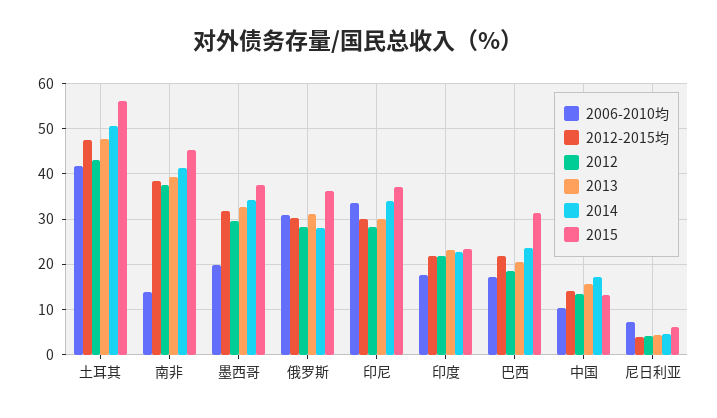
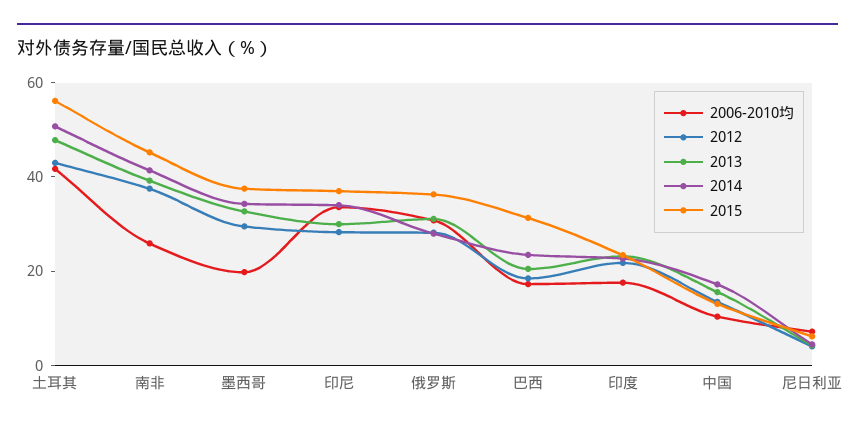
  {
    "2006-2010均": {
      "土耳其": 42,
-     "南非": 14,
+     "南非": 25,
      "墨西哥": 20,
      "俄罗斯": 30,
      "印尼": 34,
      "印度": 18,
      "巴西": 18,
      "中国": 10,
      "尼日利亚": 8
    },
-   "2012-2015均": {
-     "土耳其": 48,
-     "南非": 38,
-     "墨西哥": 32,
-     "俄罗斯": 30,
-     "印尼": 30,
-     "印度": 22,
-     "巴西": 22,
-     "中国": 14,
-     "尼日利亚": 4
-   },
    "2012": {
      "土耳其": 44,
      "南非": 38,
      "墨西哥": 30,
      "俄罗斯": 28,
      "印尼": 28,
      "印度": 22,
      "巴西": 18,
      "中国": 14,
      "尼日利亚": 4
    },
    "2013": {
      "土耳其": 48,
      "南非": 40,
      "墨西哥": 32,
      "俄罗斯": 32,
      "印尼": 30,
      "印度": 24,
      "巴西": 20,
      "中国": 16,
      "尼日利亚": 4
    },
    "2014": {
      "土耳其": 50,
      "南非": 42,
      "墨西哥": 34,
      "俄罗斯": 28,
      "印尼": 34,
      "印度": 22,
      "巴西": 24,
      "中国": 18,
      "尼日利亚": 4
    },
    "2015": {
      "土耳其": 56,
      "南非": 46,
      "墨西哥": 38,
      "俄罗斯": 36,
      "印尼": 38,
      "印度": 24,
      "巴西": 32,
      "中国": 14,
      "尼日利亚": 6
    }
  }

